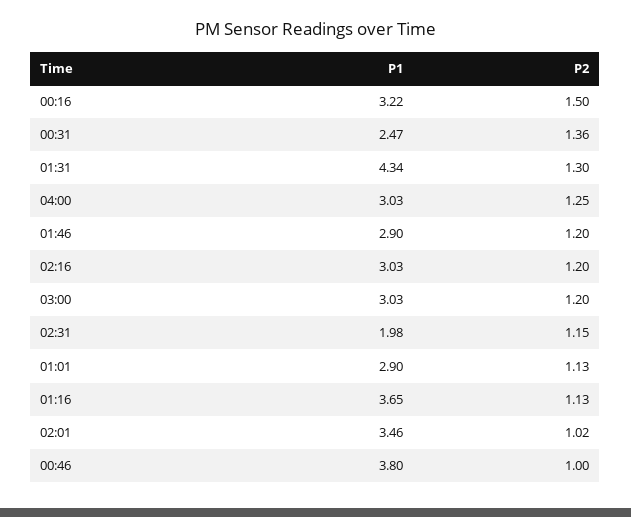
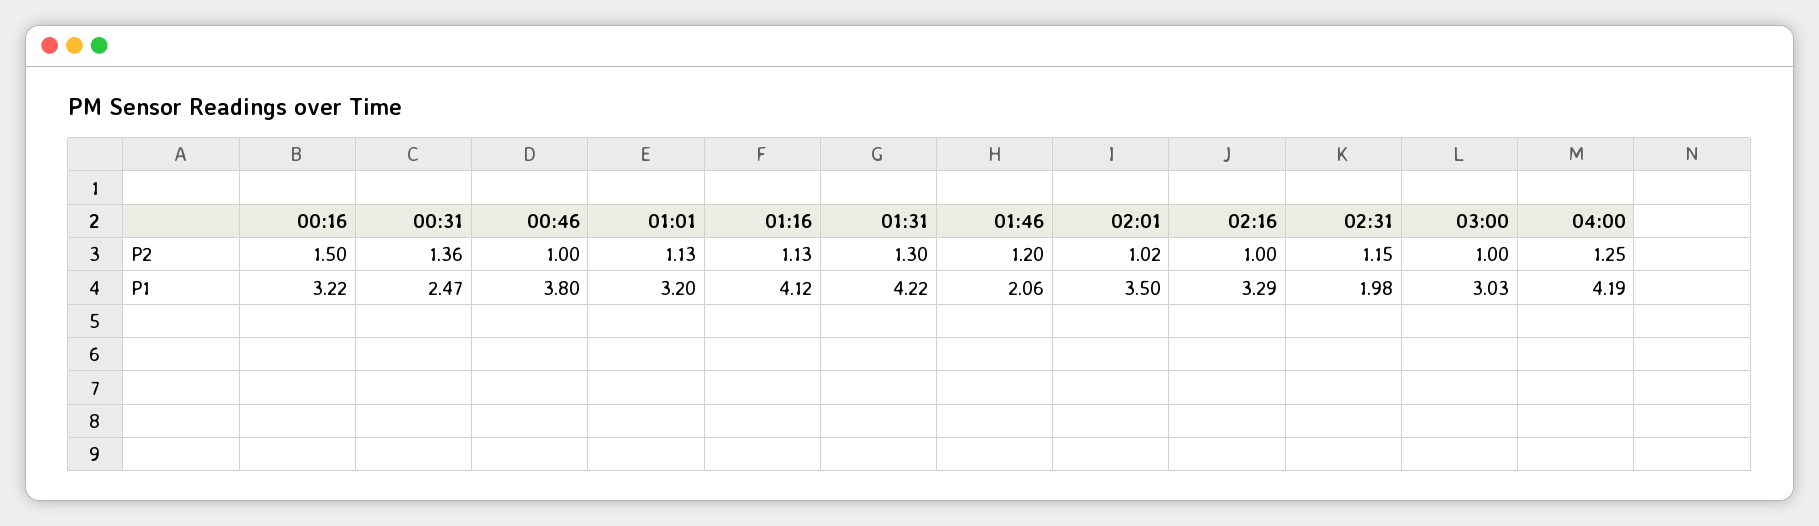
  {
    "P1": {
      "00:16": 3.22,
      "00:31": 2.47,
-     "01:31": 4.34,
+     "01:31": 4.22,
-     "04:00": 3.03,
+     "04:00": 4.19,
-     "01:46": 2.9,
+     "01:46": 2.06,
-     "02:16": 3.03,
+     "02:16": 3.29,
      "03:00": 3.03,
      "02:31": 1.98,
-     "01:01": 2.9,
+     "01:01": 3.2,
-     "01:16": 3.65,
+     "01:16": 4.12,
-     "02:01": 3.46,
+     "02:01": 3.5,
      "00:46": 3.8
    },
    "P2": {
      "00:16": 1.5,
      "00:31": 1.36,
      "01:31": 1.3,
      "04:00": 1.25,
      "01:46": 1.2,
-     "02:16": 1.2,
+     "02:16": 1,
-     "03:00": 1.2,
+     "03:00": 1,
      "02:31": 1.15,
      "01:01": 1.13,
      "01:16": 1.13,
      "02:01": 1.02,
      "00:46": 1
    }
  }

